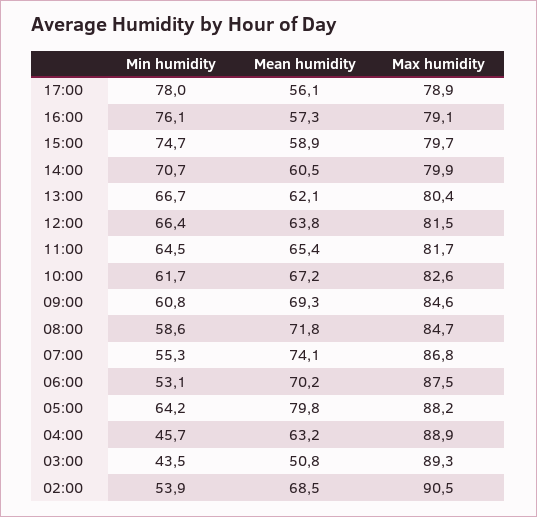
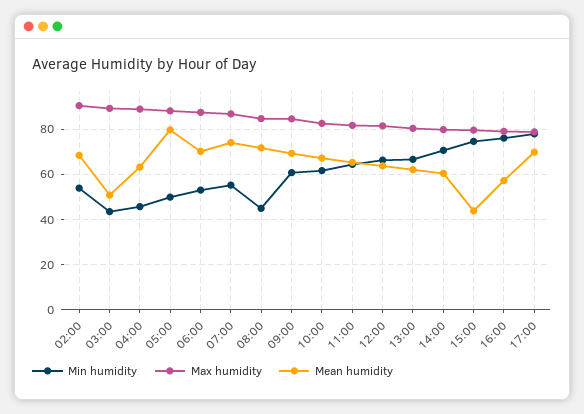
  {
    "Min humidity": {
      "17:00": 78,
      "16:00": 76.1,
      "15:00": 74.7,
      "14:00": 70.7,
      "13:00": 66.7,
      "12:00": 66.4,
      "11:00": 64.5,
      "10:00": 61.7,
      "09:00": 60.8,
-     "08:00": 58.6,
+     "08:00": 45,
      "07:00": 55.3,
      "06:00": 53.1,
-     "05:00": 64.2,
+     "05:00": 50,
      "04:00": 45.7,
      "03:00": 43.5,
      "02:00": 53.9
    },
    "Mean humidity": {
-     "17:00": 56.1,
+     "17:00": 70,
      "16:00": 57.3,
-     "15:00": 58.9,
+     "15:00": 45,
      "14:00": 60.5,
      "13:00": 62.1,
      "12:00": 63.8,
      "11:00": 65.4,
      "10:00": 67.2,
      "09:00": 69.3,
      "08:00": 71.8,
      "07:00": 74.1,
      "06:00": 70.2,
      "05:00": 79.8,
      "04:00": 63.2,
      "03:00": 50.8,
      "02:00": 68.5
    },
    "Max humidity": {
      "17:00": 78.9,
      "16:00": 79.1,
      "15:00": 79.7,
      "14:00": 79.9,
      "13:00": 80.4,
      "12:00": 81.5,
      "11:00": 81.7,
      "10:00": 82.6,
      "09:00": 84.6,
      "08:00": 84.7,
      "07:00": 86.8,
      "06:00": 87.5,
      "05:00": 88.2,
      "04:00": 88.9,
      "03:00": 89.3,
      "02:00": 90.5
    }
  }

